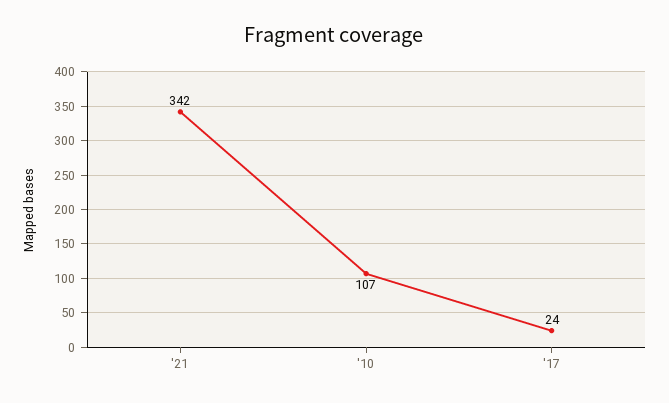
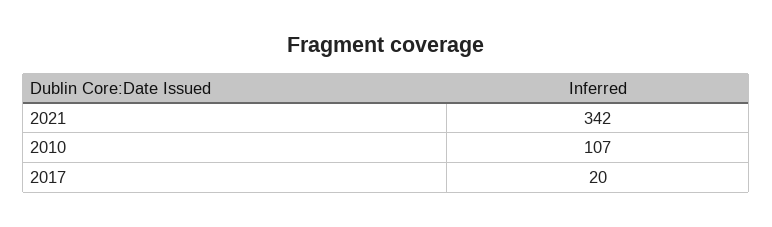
  {
    "'21": 342,
    "'10": 107,
-   "'17": 24
+   "'17": 20
  }

